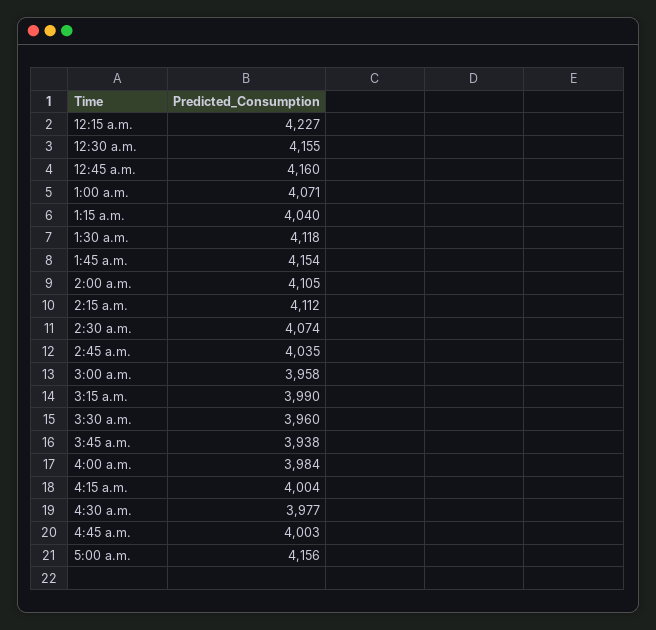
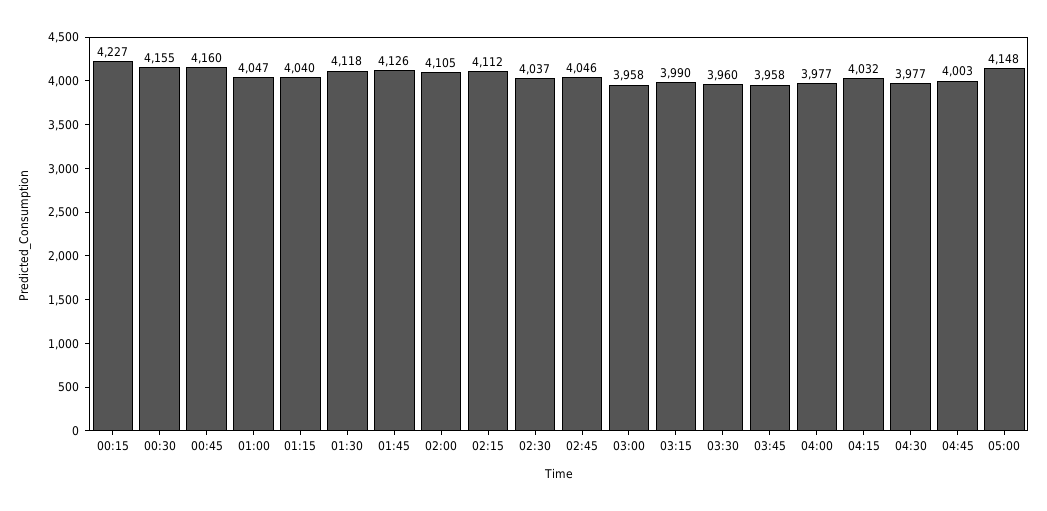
  {
    "12:15 a.m.": 4227,
    "12:30 a.m.": 4155,
    "12:45 a.m.": 4160,
-   "1:00 a.m.": 4071,
+   "1:00 a.m.": 4047,
    "1:15 a.m.": 4040,
    "1:30 a.m.": 4118,
-   "1:45 a.m.": 4154,
+   "1:45 a.m.": 4126,
    "2:00 a.m.": 4105,
    "2:15 a.m.": 4112,
-   "2:30 a.m.": 4074,
+   "2:30 a.m.": 4037,
-   "2:45 a.m.": 4035,
+   "2:45 a.m.": 4046,
    "3:00 a.m.": 3958,
    "3:15 a.m.": 3990,
    "3:30 a.m.": 3960,
-   "3:45 a.m.": 3938,
+   "3:45 a.m.": 3958,
-   "4:00 a.m.": 3984,
+   "4:00 a.m.": 3977,
-   "4:15 a.m.": 4004,
+   "4:15 a.m.": 4032,
    "4:30 a.m.": 3977,
    "4:45 a.m.": 4003,
-   "5:00 a.m.": 4156
+   "5:00 a.m.": 4148
  }

